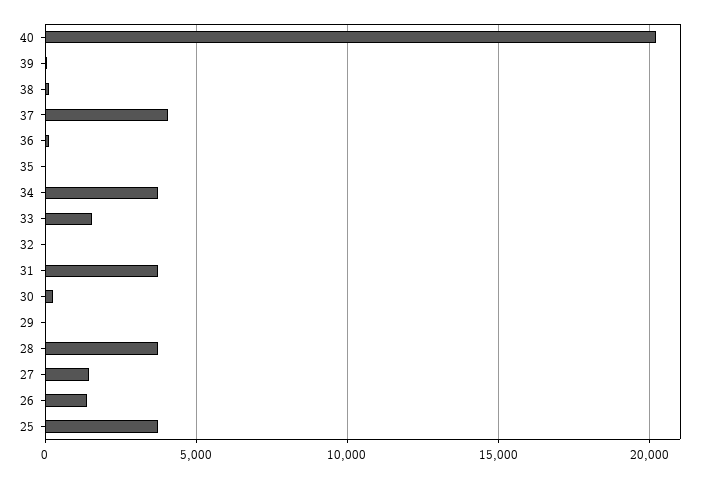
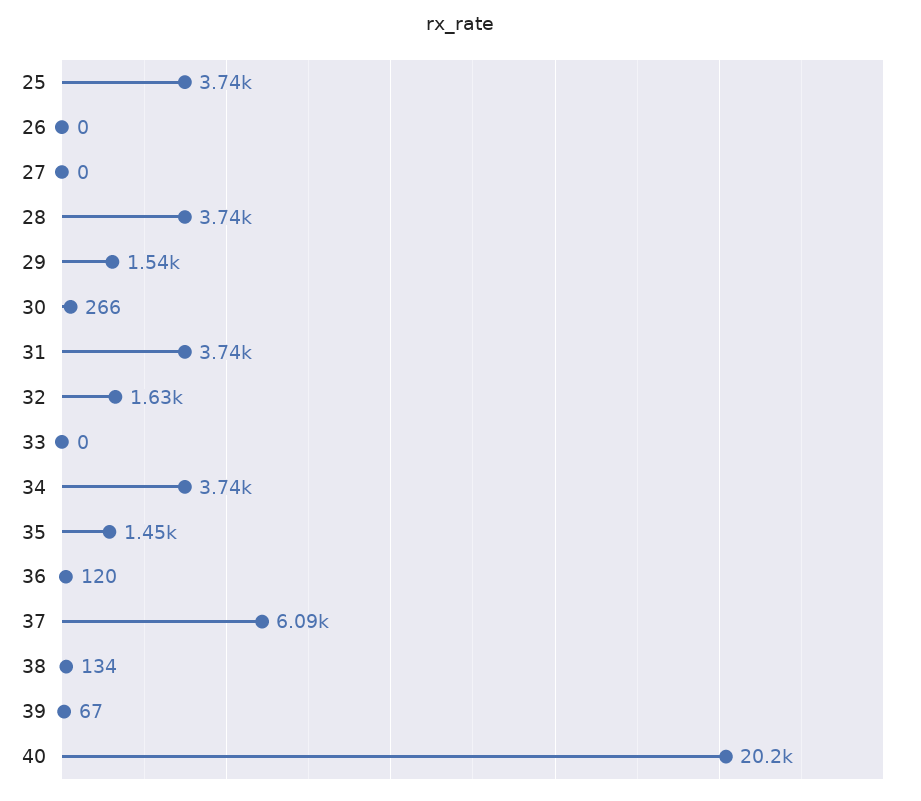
  {
    "40": 20200,
    "39": 67,
    "38": 134,
-   "37": 4000,
+   "37": 6090,
    "36": 120,
-   "35": 0,
+   "35": 1450,
    "34": 3740,
-   "33": 1500,
+   "33": 0,
-   "32": 0,
+   "32": 1630,
    "31": 3740,
    "30": 266,
-   "29": 0,
+   "29": 1540,
    "28": 3740,
-   "27": 1500,
+   "27": 0,
-   "26": 1500,
+   "26": 0,
    "25": 3740
  }

